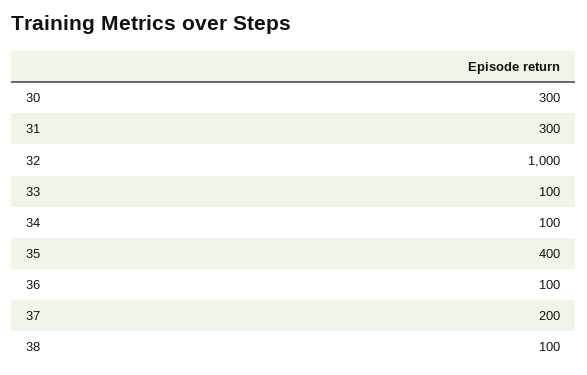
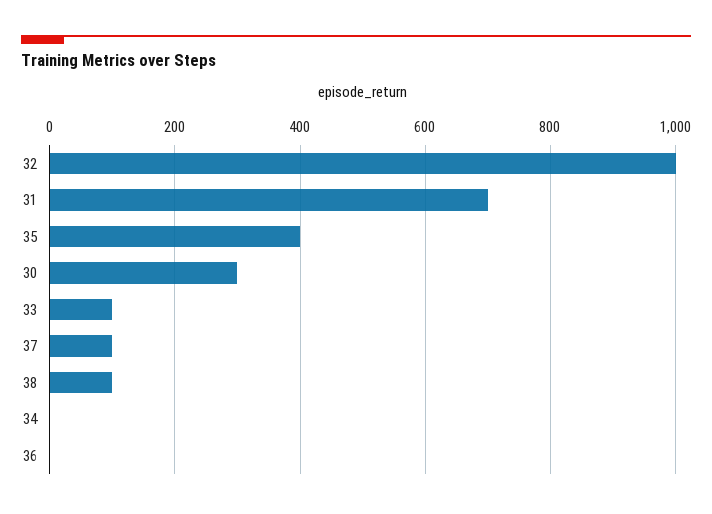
  {
    "30": 300,
-   "31": 300,
+   "31": 700,
    "32": 1000,
    "33": 100,
-   "34": 100,
+   "34": 0,
    "35": 400,
-   "36": 100,
+   "36": 0,
-   "37": 200,
+   "37": 100,
    "38": 100
  }

